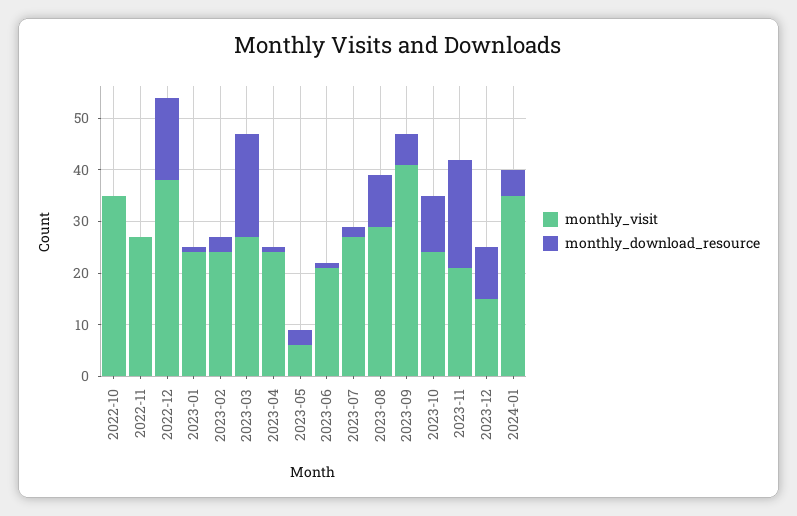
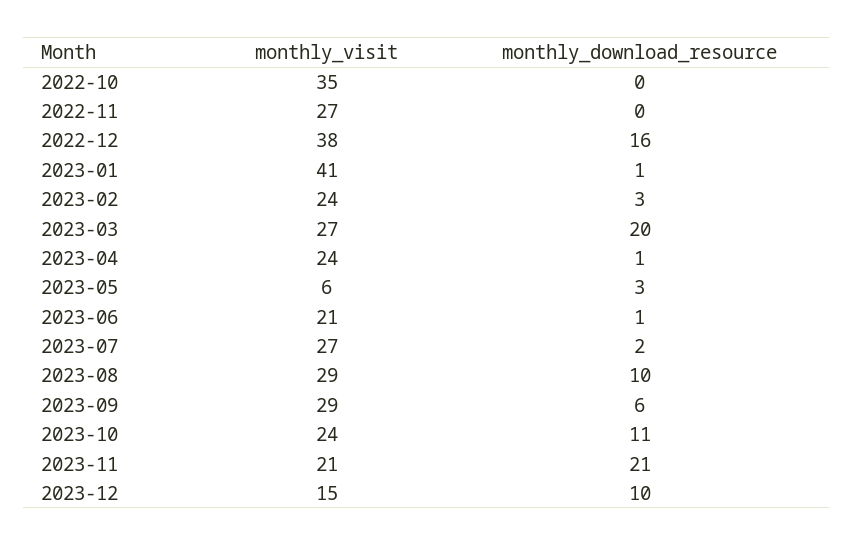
  {
    "monthly_visit": {
      "2022-10": 35,
      "2022-11": 27,
      "2022-12": 38,
-     "2023-01": 25,
+     "2023-01": 41,
      "2023-02": 24,
      "2023-03": 27,
      "2023-04": 24,
      "2023-05": 6,
      "2023-06": 21,
      "2023-07": 27,
      "2023-08": 29,
-     "2023-09": 40,
+     "2023-09": 29,
      "2023-10": 24,
      "2023-11": 21,
-     "2023-12": 15,
+     "2023-12": 15
-     "2024-01": 35
    },
    "monthly_download_resource": {
      "2022-10": 0,
      "2022-11": 0,
      "2022-12": 16,
      "2023-01": 1,
      "2023-02": 3,
      "2023-03": 20,
      "2023-04": 1,
      "2023-05": 3,
      "2023-06": 1,
      "2023-07": 2,
      "2023-08": 10,
      "2023-09": 6,
      "2023-10": 11,
      "2023-11": 21,
-     "2023-12": 10,
+     "2023-12": 10
-     "2024-01": 5
    }
  }

